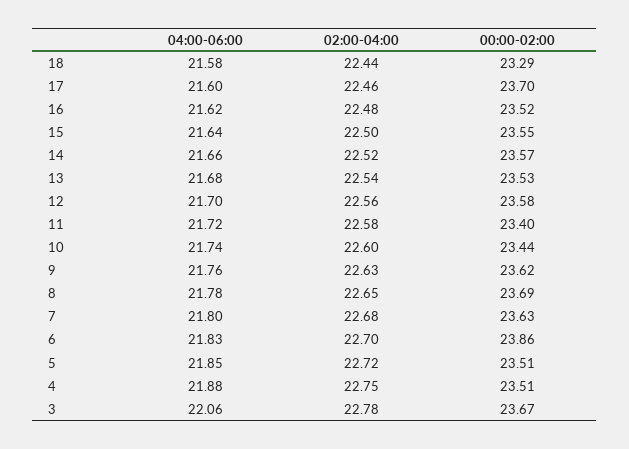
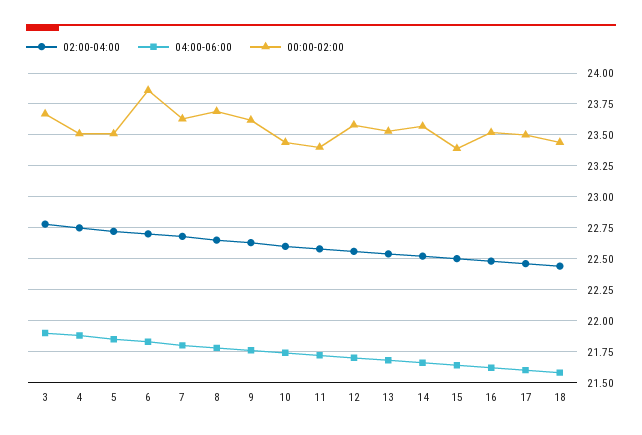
  {
    "04:00-06:00": {
      "18": 21.58,
      "17": 21.6,
      "16": 21.62,
      "15": 21.64,
      "14": 21.66,
      "13": 21.68,
      "12": 21.7,
      "11": 21.72,
      "10": 21.74,
      "9": 21.76,
      "8": 21.78,
      "7": 21.8,
      "6": 21.83,
      "5": 21.85,
      "4": 21.88,
-     "3": 22.06
+     "3": 21.9
    },
    "02:00-04:00": {
      "18": 22.44,
      "17": 22.46,
      "16": 22.48,
      "15": 22.5,
      "14": 22.52,
      "13": 22.54,
      "12": 22.56,
      "11": 22.58,
      "10": 22.6,
      "9": 22.63,
      "8": 22.65,
      "7": 22.68,
      "6": 22.7,
      "5": 22.72,
      "4": 22.75,
      "3": 22.78
    },
    "00:00-02:00": {
-     "18": 23.29,
+     "18": 23.45,
-     "17": 23.7,
+     "17": 23.5,
      "16": 23.52,
-     "15": 23.55,
+     "15": 23.4,
      "14": 23.57,
      "13": 23.53,
      "12": 23.58,
      "11": 23.4,
      "10": 23.44,
      "9": 23.62,
      "8": 23.69,
      "7": 23.63,
      "6": 23.86,
      "5": 23.51,
      "4": 23.51,
      "3": 23.67
    }
  }

